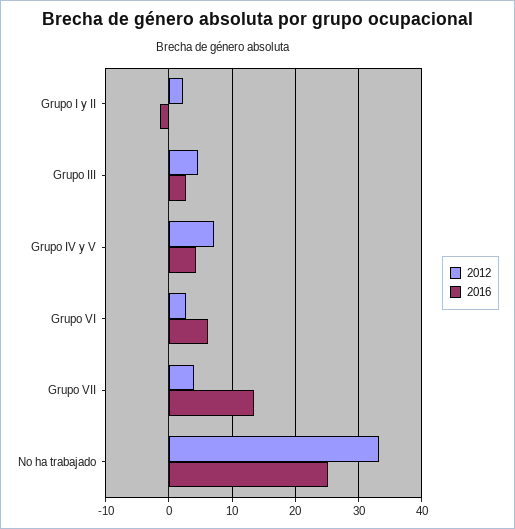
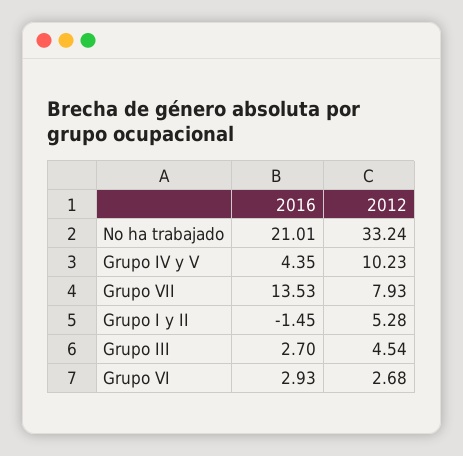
  {
    "2012": {
-     "Grupo I y II": 2,
+     "Grupo I y II": 5.28,
      "Grupo III": 4.54,
-     "Grupo IV y V": 7,
+     "Grupo IV y V": 10.23,
      "Grupo VI": 2.68,
-     "Grupo VII": 4,
+     "Grupo VII": 7.93,
      "No ha trabajado": 33.24
    },
    "2016": {
      "Grupo I y II": -1.45,
      "Grupo III": 2.7,
      "Grupo IV y V": 4.35,
-     "Grupo VI": 6,
+     "Grupo VI": 2.93,
      "Grupo VII": 13.53,
-     "No ha trabajado": 25
+     "No ha trabajado": 21.01
    }
  }

